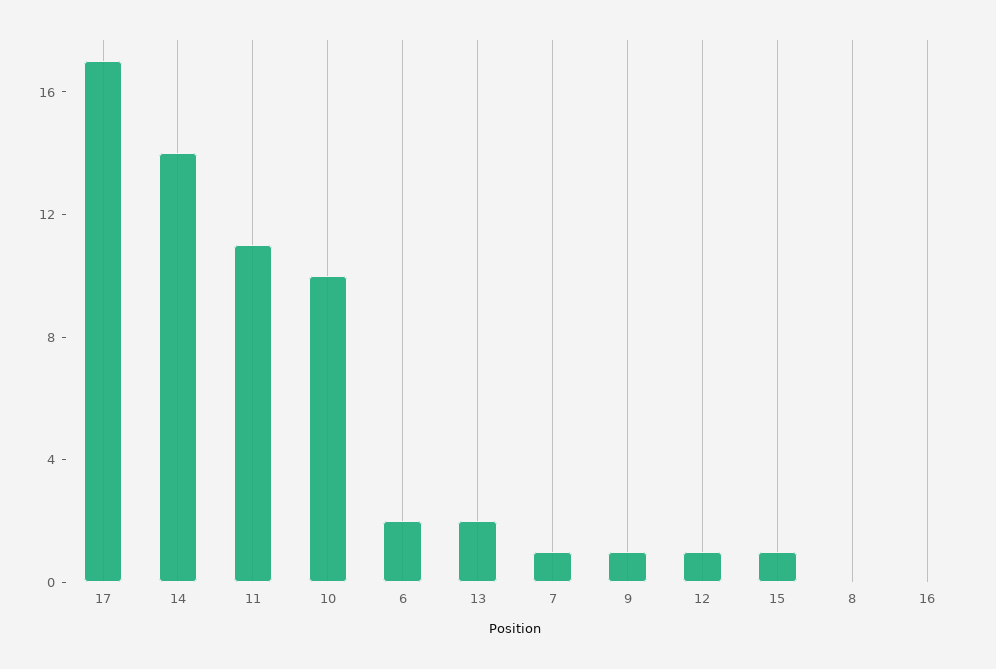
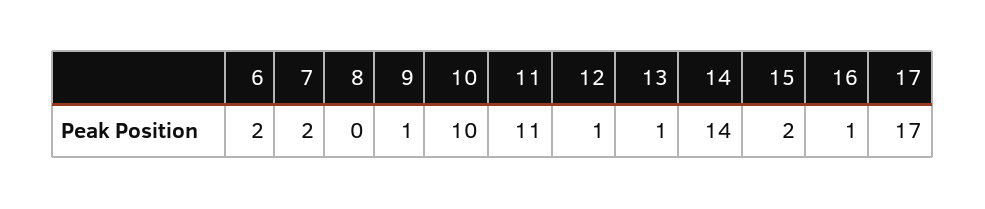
  {
    "17": 17,
    "14": 14,
    "11": 11,
    "10": 10,
    "6": 2,
-   "13": 2,
+   "13": 1,
-   "7": 1,
+   "7": 2,
    "9": 1,
    "12": 1,
-   "15": 1,
+   "15": 2,
    "8": 0,
-   "16": 0
+   "16": 1
  }

